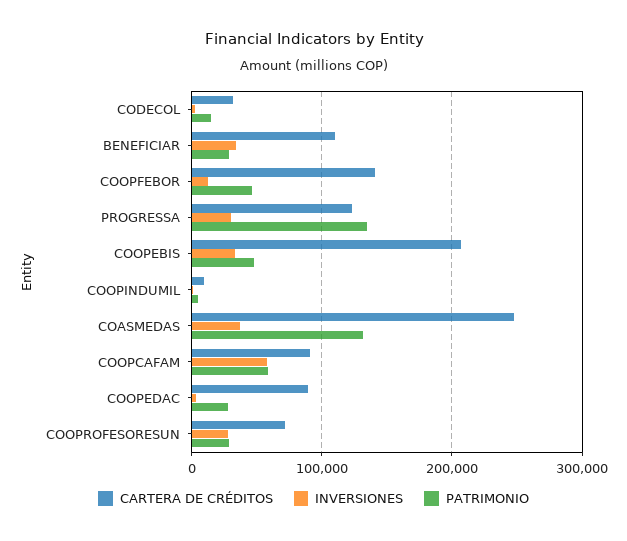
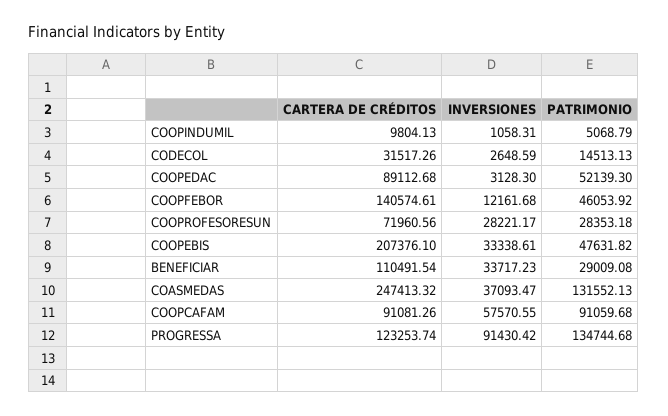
  {
    "CARTERA DE CRÉDITOS": {
      "CODECOL": 31517.26,
      "BENEFICIAR": 110491.54,
      "COOPFEBOR": 140574.61,
      "PROGRESSA": 123253.74,
      "COOPEBIS": 207376.1,
      "COOPINDUMIL": 9804.13,
      "COASMEDAS": 247413.32,
      "COOPCAFAM": 91081.26,
      "COOPEDAC": 89112.68,
      "COOPROFESORESUN": 71960.56
    },
    "INVERSIONES": {
      "CODECOL": 2648.59,
      "BENEFICIAR": 33717.23,
      "COOPFEBOR": 12161.68,
-     "PROGRESSA": 30000,
+     "PROGRESSA": 91430.42,
      "COOPEBIS": 33338.61,
      "COOPINDUMIL": 1058.31,
      "COASMEDAS": 37093.47,
      "COOPCAFAM": 57570.55,
      "COOPEDAC": 3128.3,
      "COOPROFESORESUN": 28221.17
    },
    "PATRIMONIO": {
      "CODECOL": 14513.13,
      "BENEFICIAR": 29009.08,
      "COOPFEBOR": 46053.92,
      "PROGRESSA": 134744.68,
      "COOPEBIS": 47631.82,
      "COOPINDUMIL": 5068.79,
      "COASMEDAS": 131552.13,
-     "COOPCAFAM": 60000,
+     "COOPCAFAM": 91059.68,
-     "COOPEDAC": 30000,
+     "COOPEDAC": 52139.3,
      "COOPROFESORESUN": 28353.18
    }
  }

